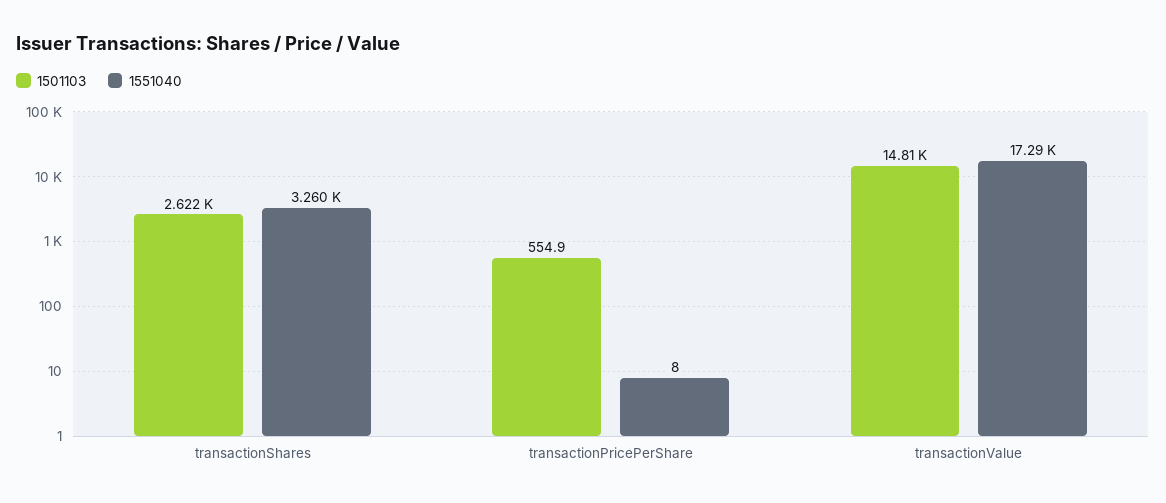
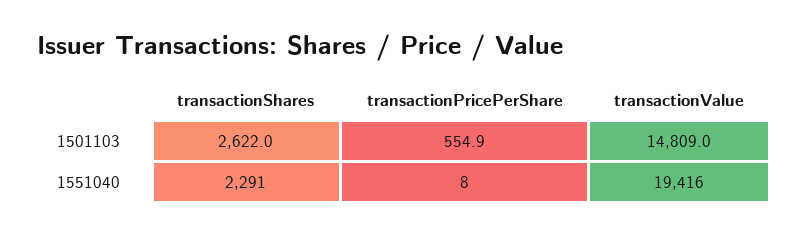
  {
    "1501103": {
      "transactionShares": 2622,
      "transactionPricePerShare": 554.9,
      "transactionValue": 14809
    },
    "1551040": {
-     "transactionShares": 3260,
+     "transactionShares": 2291,
      "transactionPricePerShare": 8,
-     "transactionValue": 17290
+     "transactionValue": 19416
    }
  }

